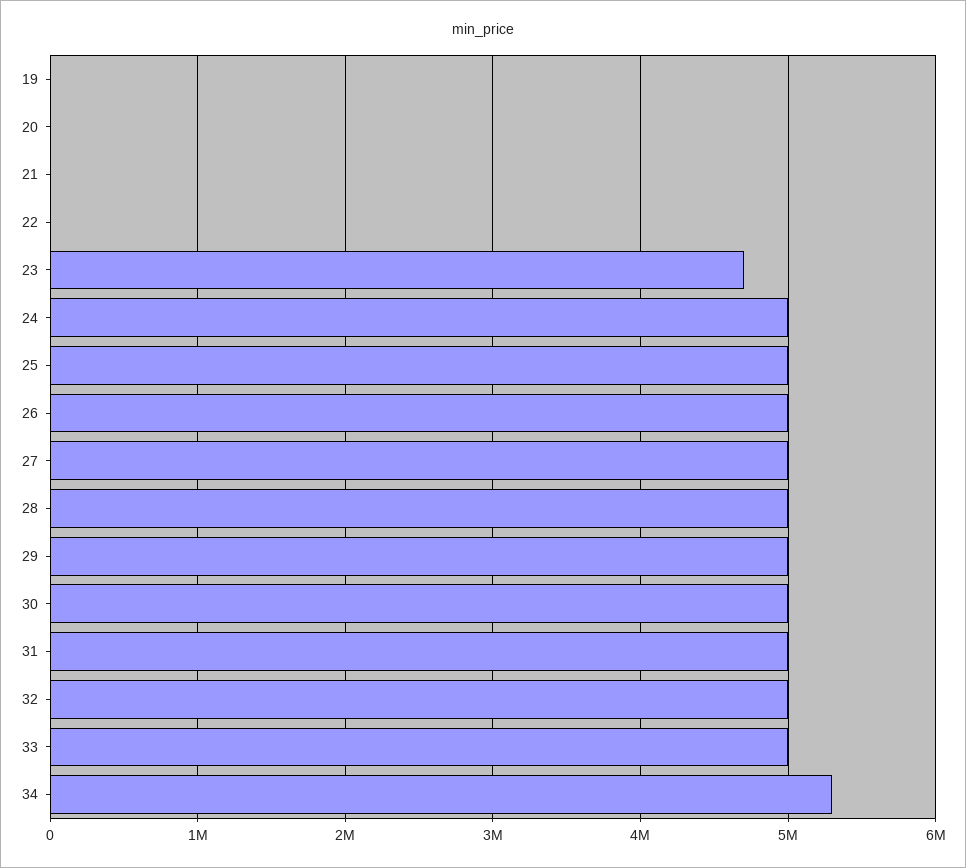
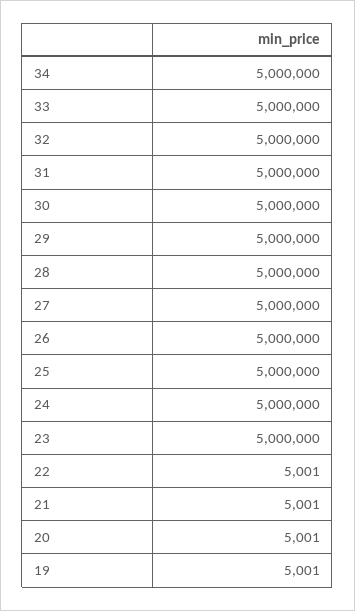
  {
    "19": 5001,
    "20": 5001,
    "21": 5001,
    "22": 5001,
-   "23": 4700000,
+   "23": 5000000,
    "24": 5000000,
    "25": 5000000,
    "26": 5000000,
    "27": 5000000,
    "28": 5000000,
    "29": 5000000,
    "30": 5000000,
    "31": 5000000,
    "32": 5000000,
    "33": 5000000,
-   "34": 5300000
+   "34": 5000000
  }

